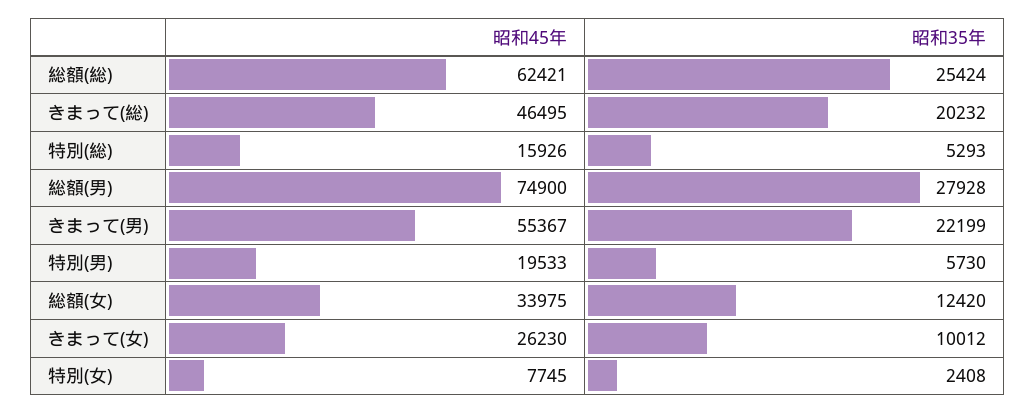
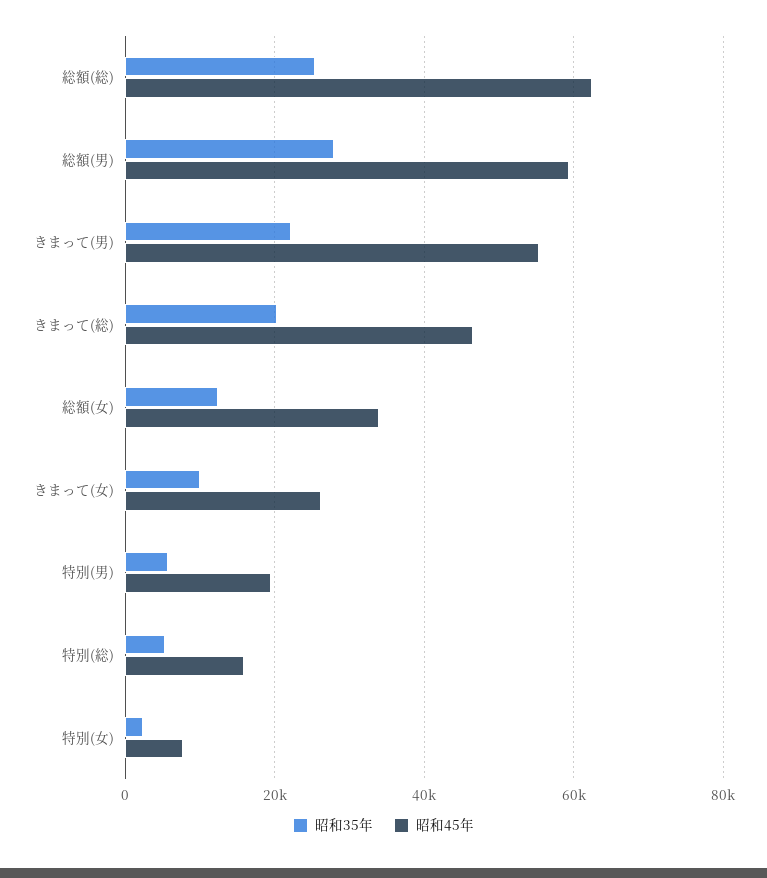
  {
    "昭和45年": {
      "総額(総)": 62421,
      "きまって(総)": 46495,
      "特別(総)": 15926,
-     "総額(男)": 74900,
+     "総額(男)": 60000,
      "きまって(男)": 55367,
      "特別(男)": 19533,
      "総額(女)": 33975,
      "きまって(女)": 26230,
      "特別(女)": 7745
    },
    "昭和35年": {
      "総額(総)": 25424,
      "きまって(総)": 20232,
      "特別(総)": 5293,
      "総額(男)": 27928,
      "きまって(男)": 22199,
      "特別(男)": 5730,
      "総額(女)": 12420,
      "きまって(女)": 10012,
      "特別(女)": 2408
    }
  }

